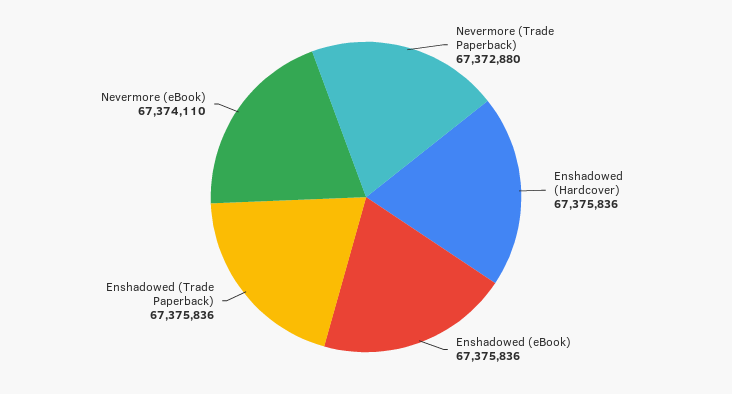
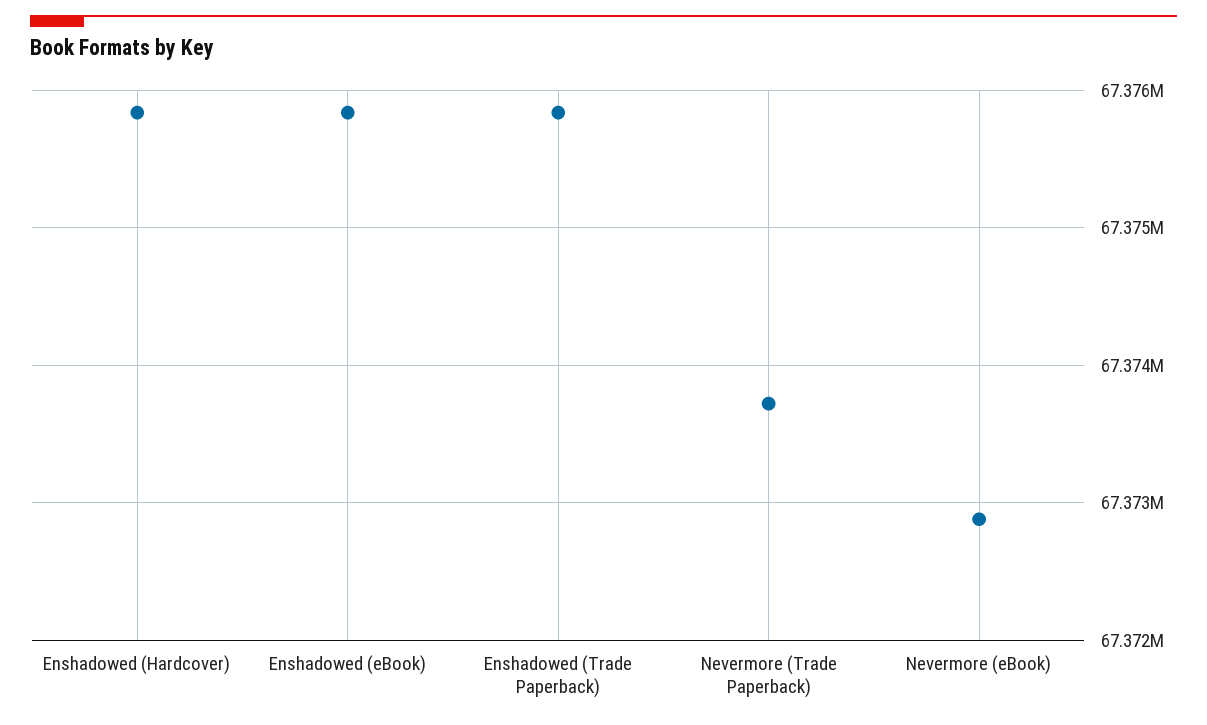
  {
-   "Nevermore (Trade Paperback)": 67372880,
+   "Nevermore (Trade Paperback)": 67373700,
    "Enshadowed (Hardcover)": 67375836,
    "Enshadowed (eBook)": 67375836,
    "Enshadowed (Trade Paperback)": 67375836,
-   "Nevermore (eBook)": 67374110
+   "Nevermore (eBook)": 67372900
  }

